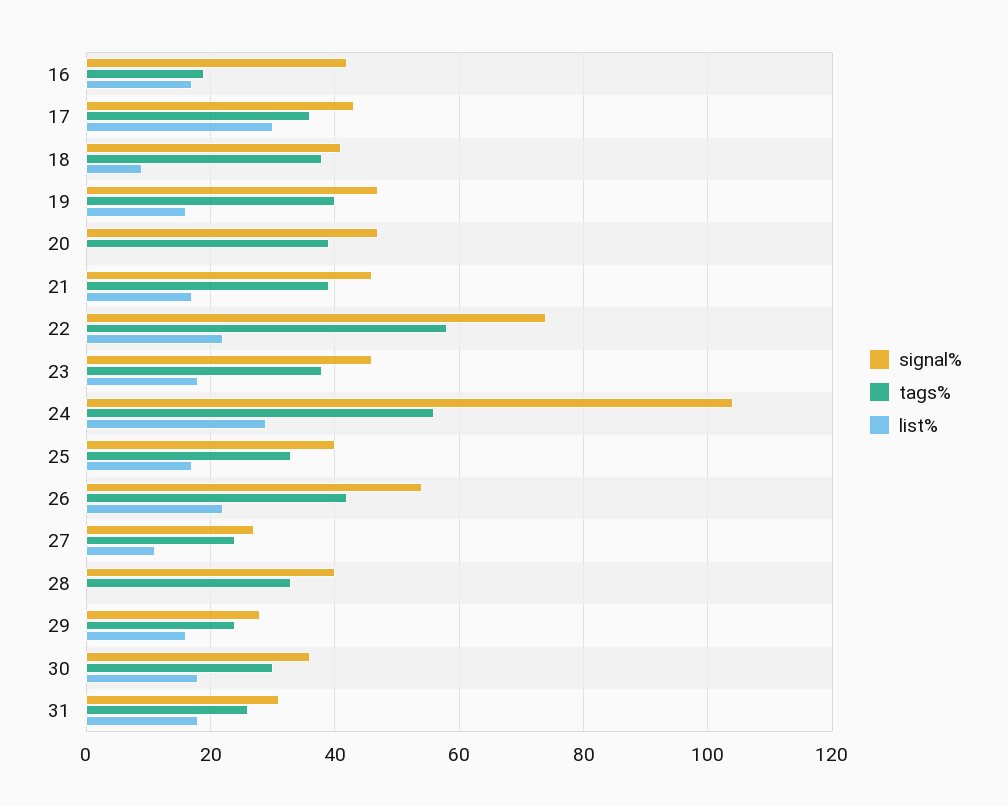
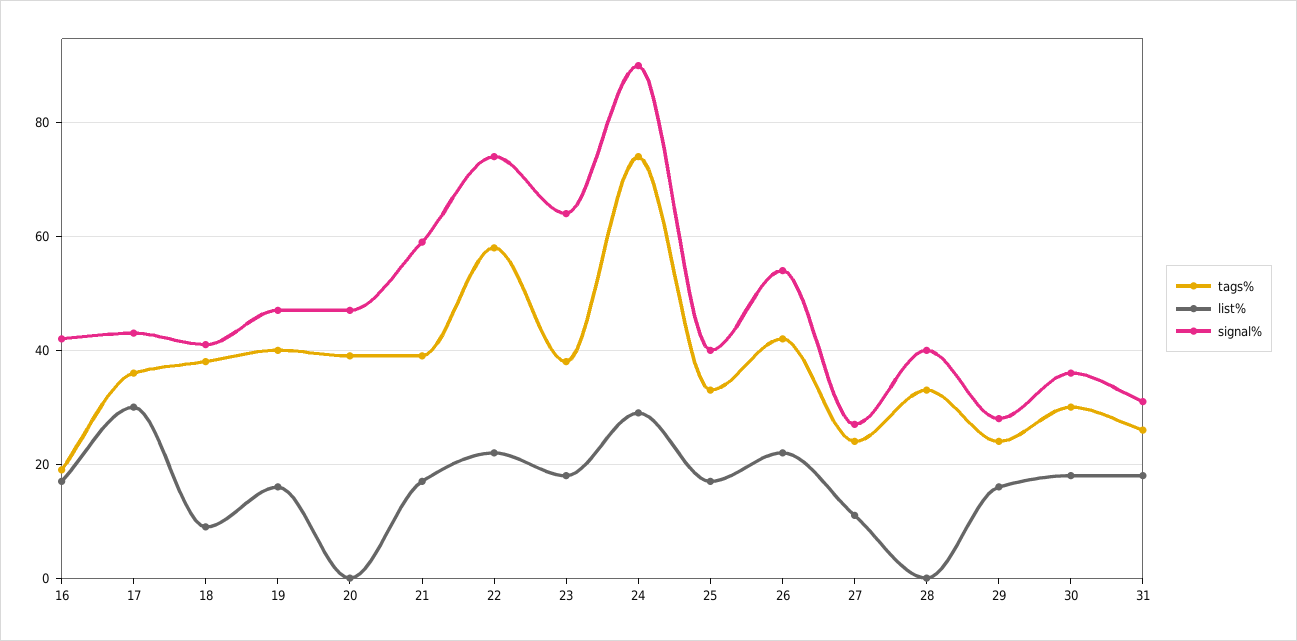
  {
    "signal%": {
      "16": 40,
      "17": 45,
      "18": 40,
      "19": 45,
      "20": 45,
-     "21": 45,
+     "21": 60,
      "22": 75,
-     "23": 45,
+     "23": 65,
-     "24": 105,
+     "24": 90,
      "25": 40,
      "26": 55,
      "27": 25,
      "28": 40,
      "29": 30,
      "30": 35,
      "31": 30
    },
    "tags%": {
      "16": 20,
      "17": 35,
      "18": 40,
      "19": 40,
      "20": 40,
      "21": 40,
      "22": 60,
      "23": 40,
-     "24": 55,
+     "24": 75,
      "25": 35,
      "26": 40,
      "27": 25,
      "28": 35,
      "29": 25,
      "30": 30,
      "31": 25
    },
    "list%": {
      "16": 15,
      "17": 30,
      "18": 10,
      "19": 15,
      "20": 0,
      "21": 15,
      "22": 20,
      "23": 20,
      "24": 30,
      "25": 15,
      "26": 20,
      "27": 10,
      "28": 0,
      "29": 15,
      "30": 20,
      "31": 20
    }
  }

